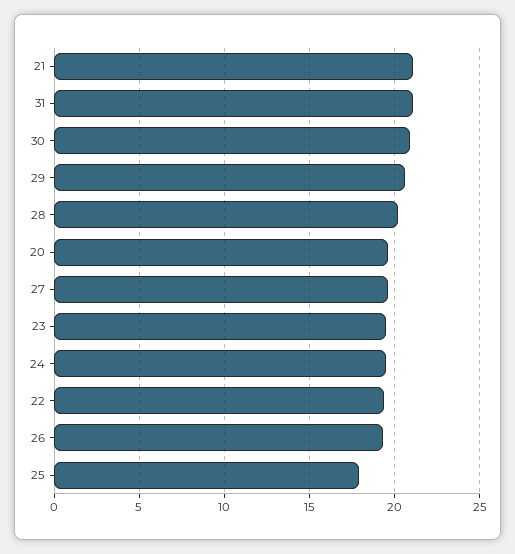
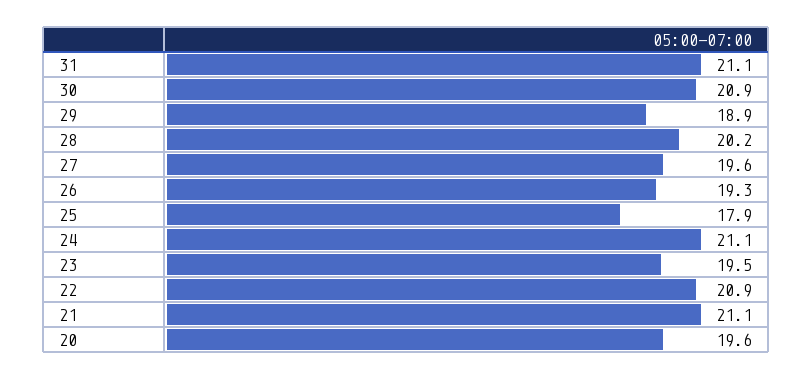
  {
    "21": 21.1,
    "31": 21.1,
    "30": 20.9,
-   "29": 20.5,
+   "29": 18.9,
    "28": 20.2,
    "20": 19.6,
    "27": 19.6,
    "23": 19.5,
-   "24": 19.5,
+   "24": 21.1,
-   "22": 19.5,
+   "22": 20.9,
    "26": 19.3,
    "25": 17.9
  }

